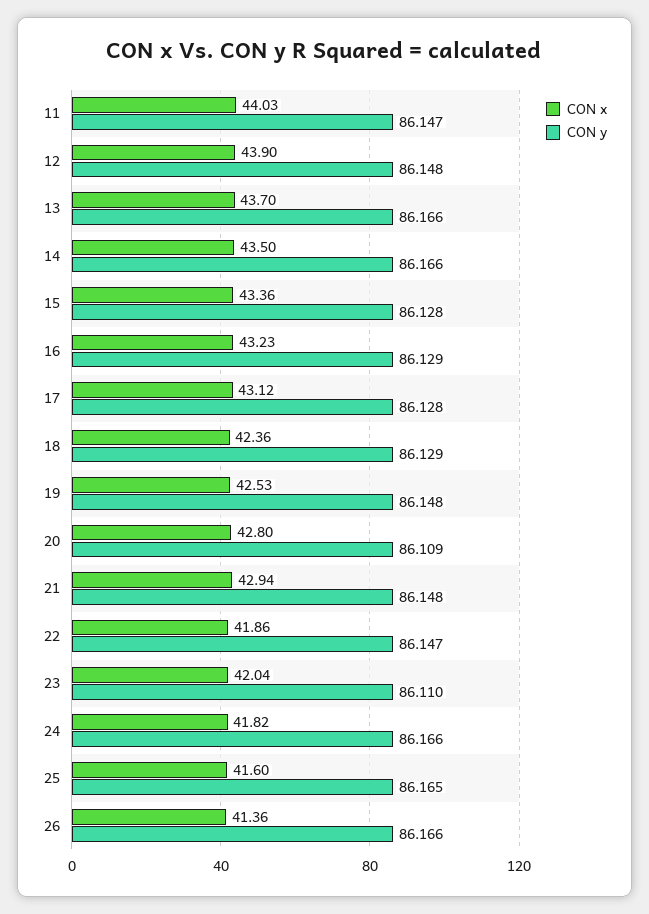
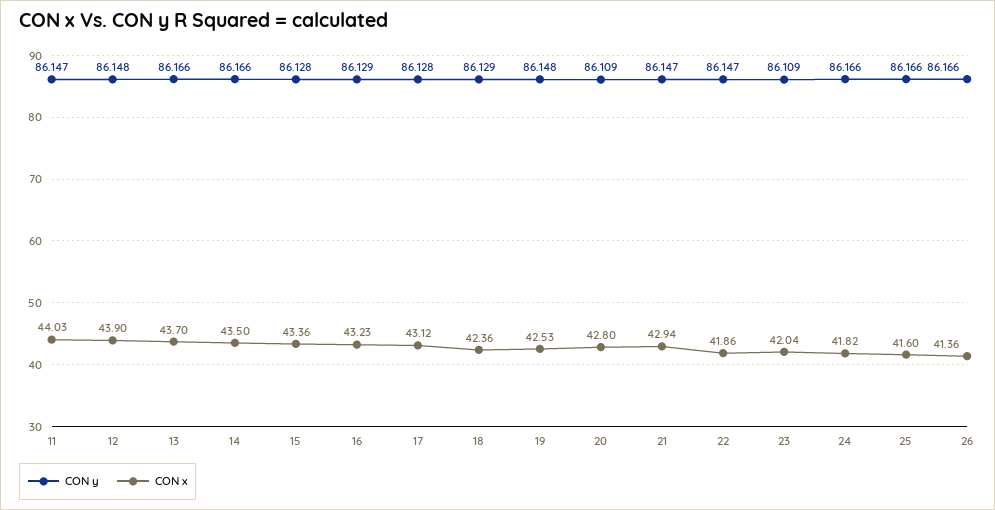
  {
    "CON x": {
      "11": 44.03,
      "12": 43.9,
      "13": 43.7,
      "14": 43.5,
      "15": 43.36,
      "16": 43.23,
      "17": 43.12,
      "18": 42.36,
      "19": 42.53,
      "20": 42.8,
      "21": 42.94,
      "22": 41.86,
      "23": 42.04,
      "24": 41.82,
      "25": 41.6,
      "26": 41.36
    },
    "CON y": {
      "11": 86.147,
      "12": 86.148,
      "13": 86.166,
      "14": 86.166,
      "15": 86.128,
      "16": 86.129,
      "17": 86.128,
      "18": 86.129,
      "19": 86.148,
      "20": 86.109,
-     "21": 86.148,
+     "21": 86.147,
      "22": 86.147,
-     "23": 86.11,
+     "23": 86.109,
      "24": 86.166,
-     "25": 86.165,
+     "25": 86.166,
      "26": 86.166
    }
  }

